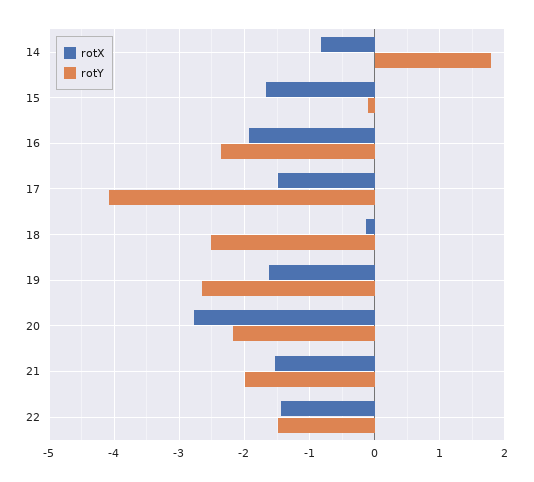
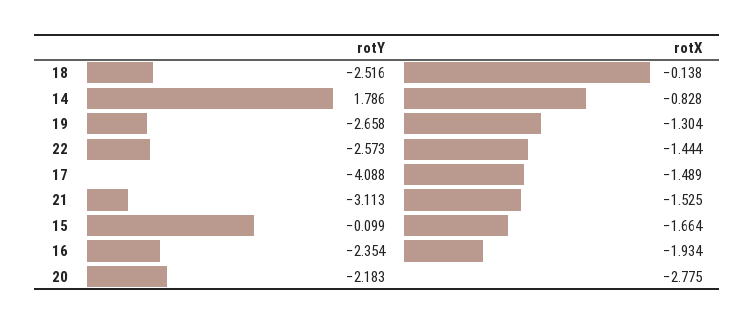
  {
    "rotX": {
      "14": -0.828,
      "15": -1.664,
      "16": -1.934,
      "17": -1.489,
      "18": -0.138,
-     "19": -1.6,
+     "19": -1.304,
      "20": -2.775,
      "21": -1.525,
      "22": -1.444
    },
    "rotY": {
      "14": 1.786,
      "15": -0.099,
      "16": -2.354,
      "17": -4.088,
      "18": -2.516,
      "19": -2.658,
      "20": -2.183,
-     "21": -2,
+     "21": -3.113,
-     "22": -1.5
+     "22": -2.573
    }
  }

